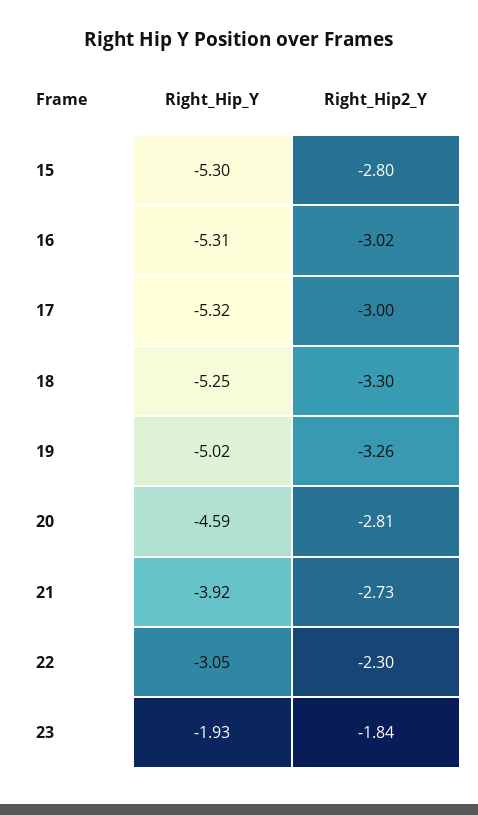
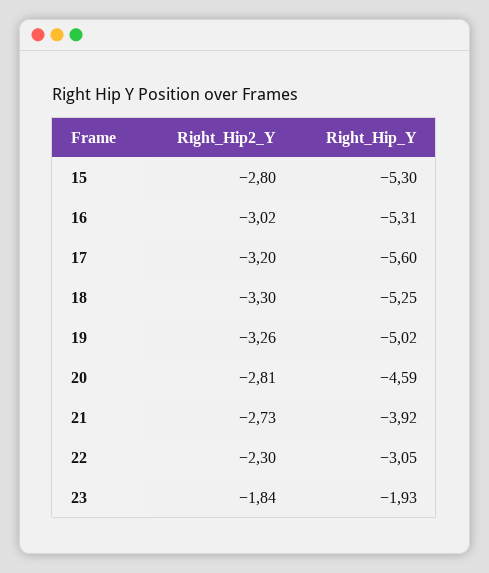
  {
    "Right_Hip_Y": {
      "15": -5.3,
      "16": -5.31,
-     "17": -5.32,
+     "17": -5.6,
      "18": -5.25,
      "19": -5.02,
      "20": -4.59,
      "21": -3.92,
      "22": -3.05,
      "23": -1.93
    },
    "Right_Hip2_Y": {
      "15": -2.8,
      "16": -3.02,
-     "17": -3,
+     "17": -3.2,
      "18": -3.3,
      "19": -3.26,
      "20": -2.81,
      "21": -2.73,
      "22": -2.3,
      "23": -1.84
    }
  }

